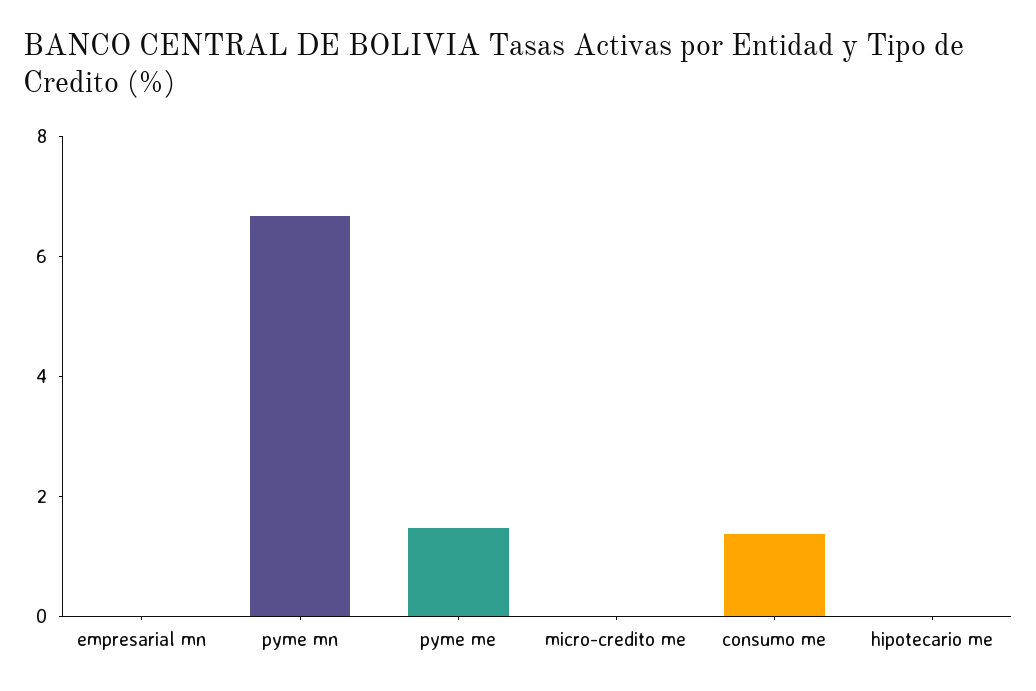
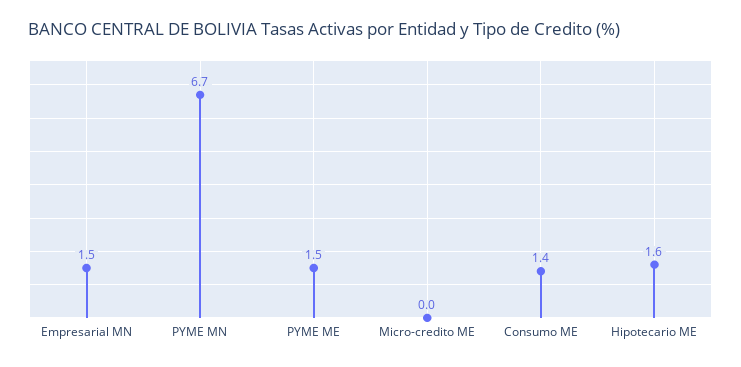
  {
-   "empresarial mn": 0,
+   "empresarial mn": 1.5,
    "pyme mn": 6.7,
    "pyme me": 1.5,
    "micro-credito me": 0,
    "consumo me": 1.4,
-   "hipotecario me": 0
+   "hipotecario me": 1.6
  }

